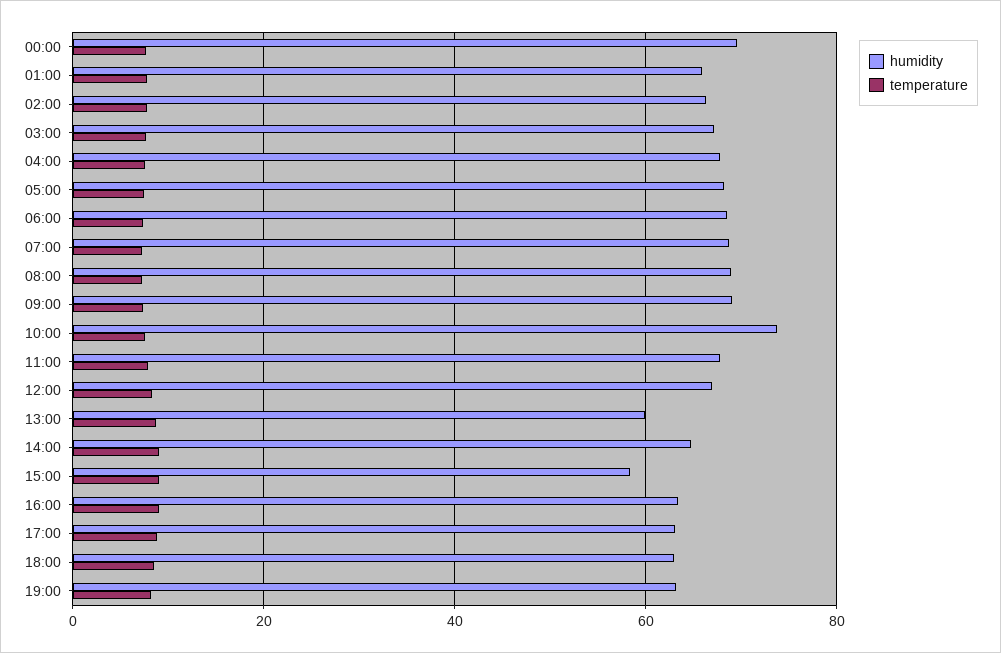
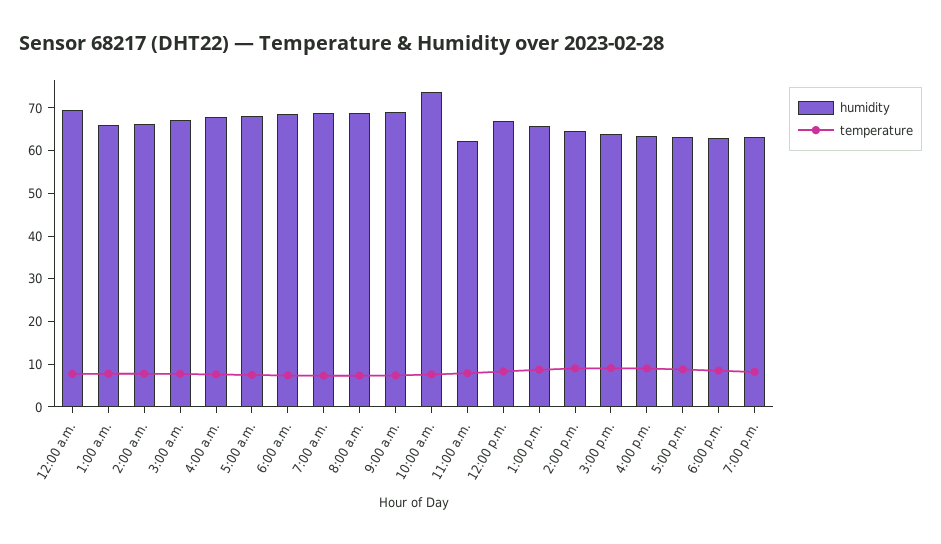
  {
    "humidity": {
      "00:00": 70,
      "01:00": 66,
      "02:00": 66,
      "03:00": 68,
      "04:00": 68,
      "05:00": 68,
      "06:00": 68,
      "07:00": 68,
      "08:00": 68,
      "09:00": 70,
      "10:00": 74,
-     "11:00": 68,
+     "11:00": 62,
      "12:00": 66,
-     "13:00": 60,
+     "13:00": 66,
      "14:00": 64,
-     "15:00": 58,
+     "15:00": 64,
      "16:00": 64,
      "17:00": 64,
      "18:00": 64,
      "19:00": 64
    },
    "temperature": {
      "00:00": 8,
      "01:00": 8,
      "02:00": 8,
      "03:00": 8,
      "04:00": 8,
      "05:00": 8,
      "06:00": 8,
      "07:00": 8,
      "08:00": 8,
      "09:00": 8,
      "10:00": 8,
      "11:00": 8,
      "12:00": 8,
      "13:00": 8,
      "14:00": 10,
      "15:00": 10,
      "16:00": 10,
      "17:00": 8,
      "18:00": 8,
      "19:00": 8
    }
  }

